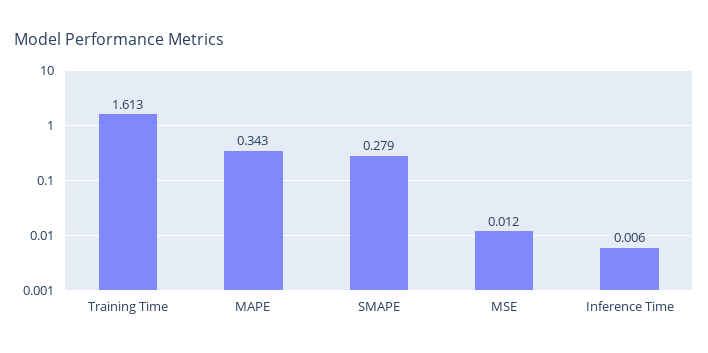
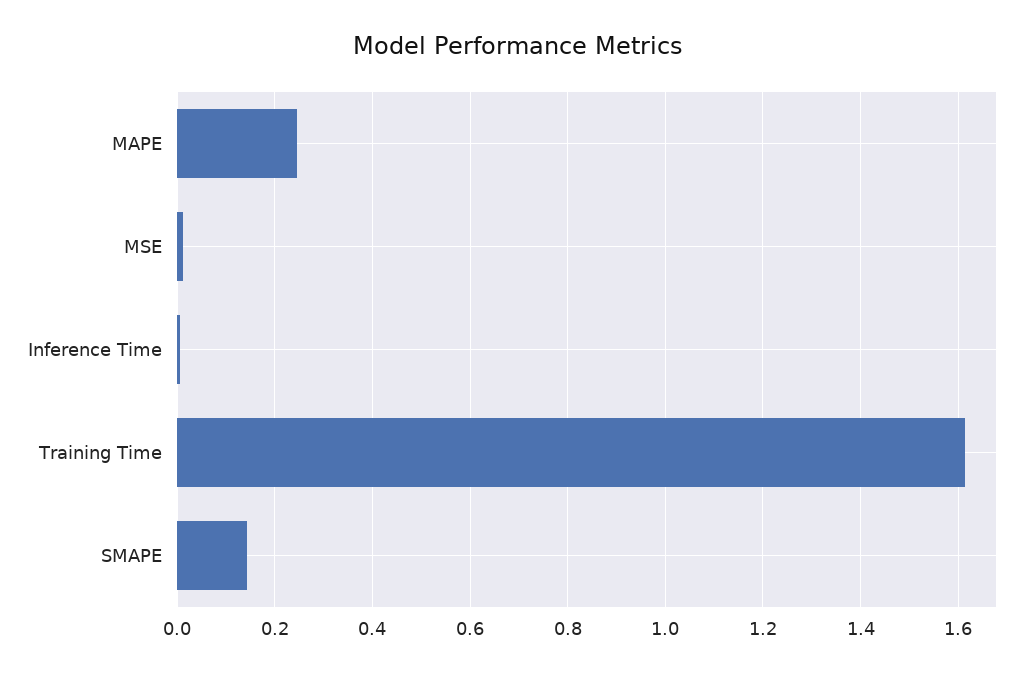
  {
    "Training Time": 1.613,
-   "MAPE": 0.343,
+   "MAPE": 0.24,
-   "SMAPE": 0.279,
+   "SMAPE": 0.14,
    "MSE": 0.012,
    "Inference Time": 0.006
  }

